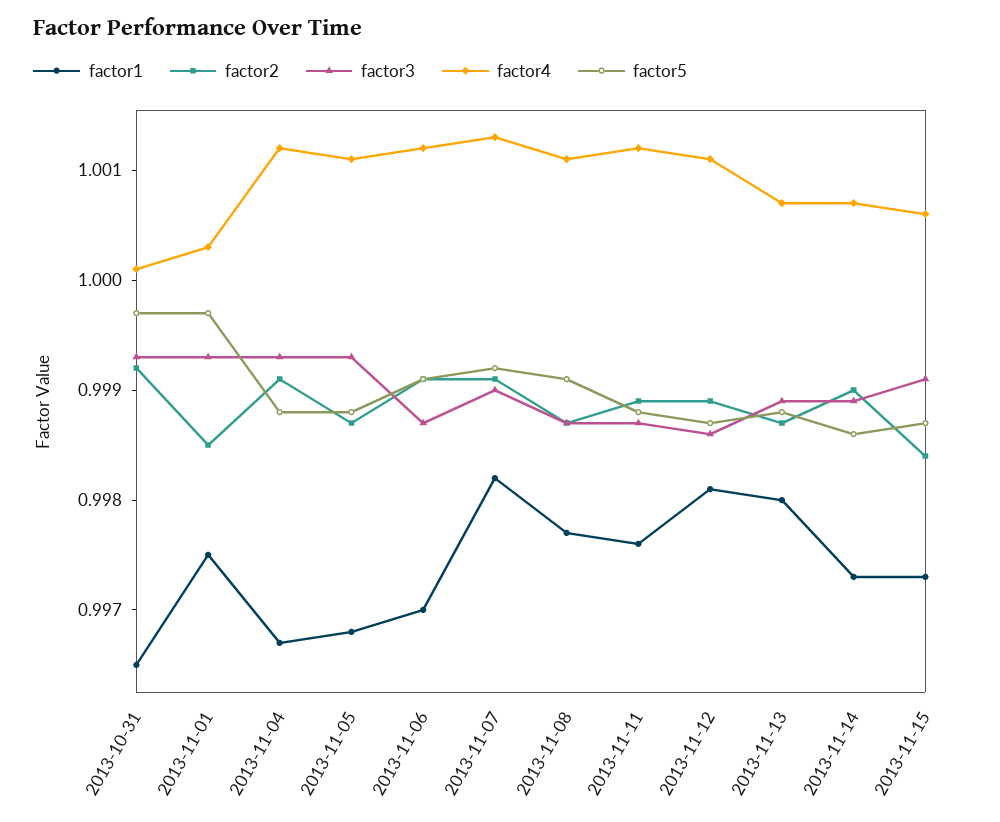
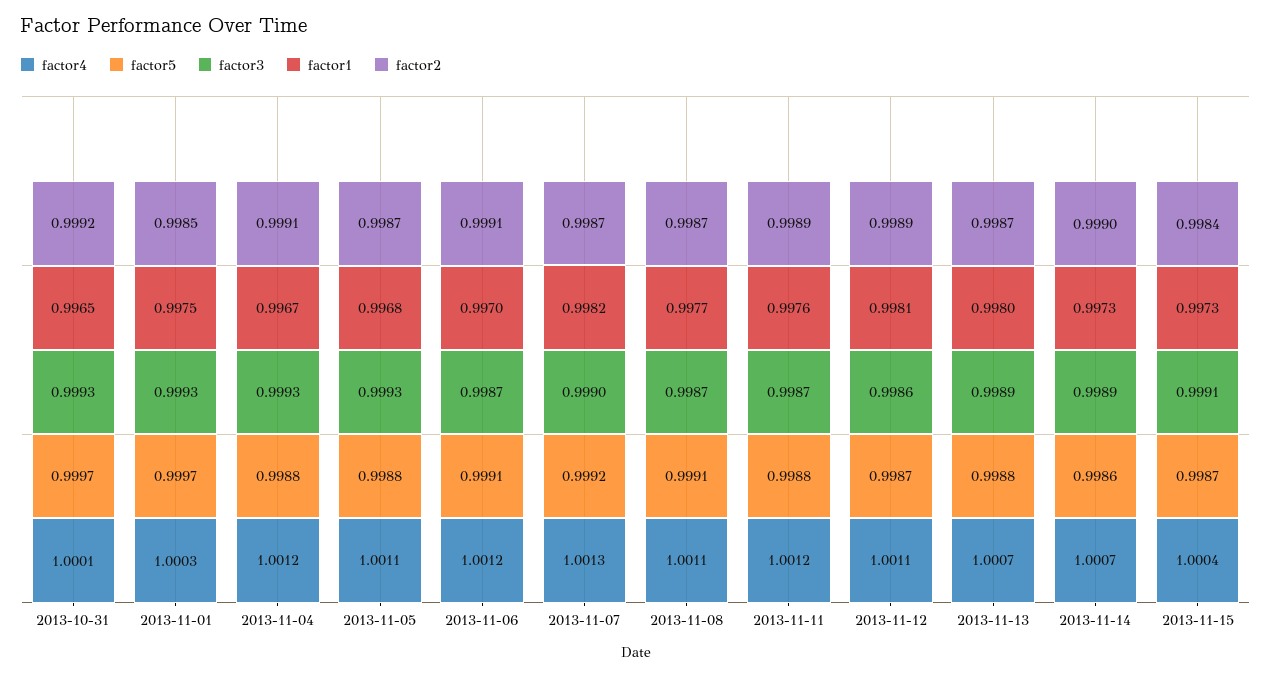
  {
    "factor1": {
      "2013-10-31": 0.9965,
      "2013-11-01": 0.9975,
      "2013-11-04": 0.9967,
      "2013-11-05": 0.9968,
      "2013-11-06": 0.997,
      "2013-11-07": 0.9982,
      "2013-11-08": 0.9977,
      "2013-11-11": 0.9976,
      "2013-11-12": 0.9981,
      "2013-11-13": 0.998,
      "2013-11-14": 0.9973,
      "2013-11-15": 0.9973
    },
    "factor2": {
      "2013-10-31": 0.9992,
      "2013-11-01": 0.9985,
      "2013-11-04": 0.9991,
      "2013-11-05": 0.9987,
      "2013-11-06": 0.9991,
-     "2013-11-07": 0.9991,
+     "2013-11-07": 0.9987,
      "2013-11-08": 0.9987,
      "2013-11-11": 0.9989,
      "2013-11-12": 0.9989,
      "2013-11-13": 0.9987,
      "2013-11-14": 0.999,
      "2013-11-15": 0.9984
    },
    "factor3": {
      "2013-10-31": 0.9993,
      "2013-11-01": 0.9993,
      "2013-11-04": 0.9993,
      "2013-11-05": 0.9993,
      "2013-11-06": 0.9987,
      "2013-11-07": 0.999,
      "2013-11-08": 0.9987,
      "2013-11-11": 0.9987,
      "2013-11-12": 0.9986,
      "2013-11-13": 0.9989,
      "2013-11-14": 0.9989,
      "2013-11-15": 0.9991
    },
    "factor4": {
      "2013-10-31": 1.0001,
      "2013-11-01": 1.0003,
      "2013-11-04": 1.0012,
      "2013-11-05": 1.0011,
      "2013-11-06": 1.0012,
      "2013-11-07": 1.0013,
      "2013-11-08": 1.0011,
      "2013-11-11": 1.0012,
      "2013-11-12": 1.0011,
      "2013-11-13": 1.0007,
      "2013-11-14": 1.0007,
-     "2013-11-15": 1.0006
+     "2013-11-15": 1.0004
    },
    "factor5": {
      "2013-10-31": 0.9997,
      "2013-11-01": 0.9997,
      "2013-11-04": 0.9988,
      "2013-11-05": 0.9988,
      "2013-11-06": 0.9991,
      "2013-11-07": 0.9992,
      "2013-11-08": 0.9991,
      "2013-11-11": 0.9988,
      "2013-11-12": 0.9987,
      "2013-11-13": 0.9988,
      "2013-11-14": 0.9986,
      "2013-11-15": 0.9987
    }
  }

